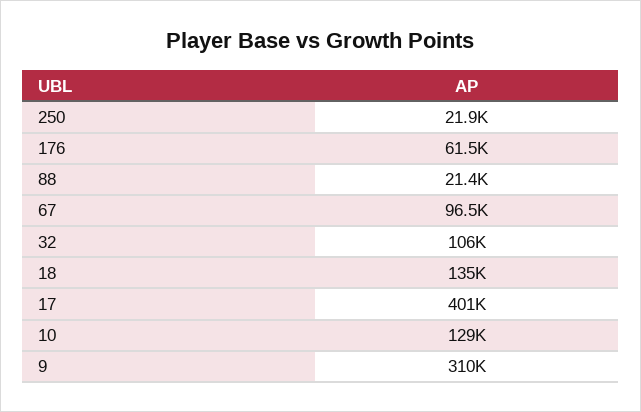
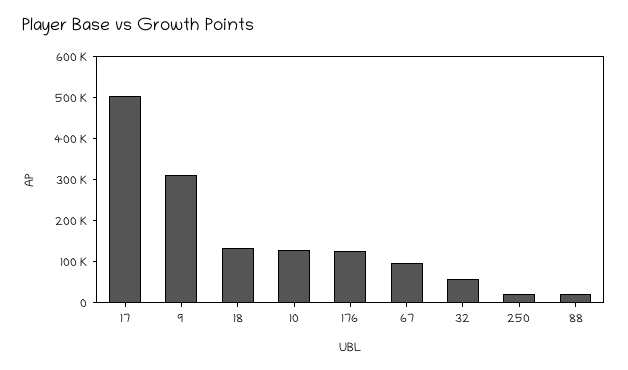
  {
    "250": 21900,
-   "176": 61500,
+   "176": 120000,
    "88": 21400,
    "67": 96500,
-   "32": 106000,
+   "32": 60000,
    "18": 135000,
-   "17": 401000,
+   "17": 500000,
    "10": 129000,
    "9": 310000
  }

